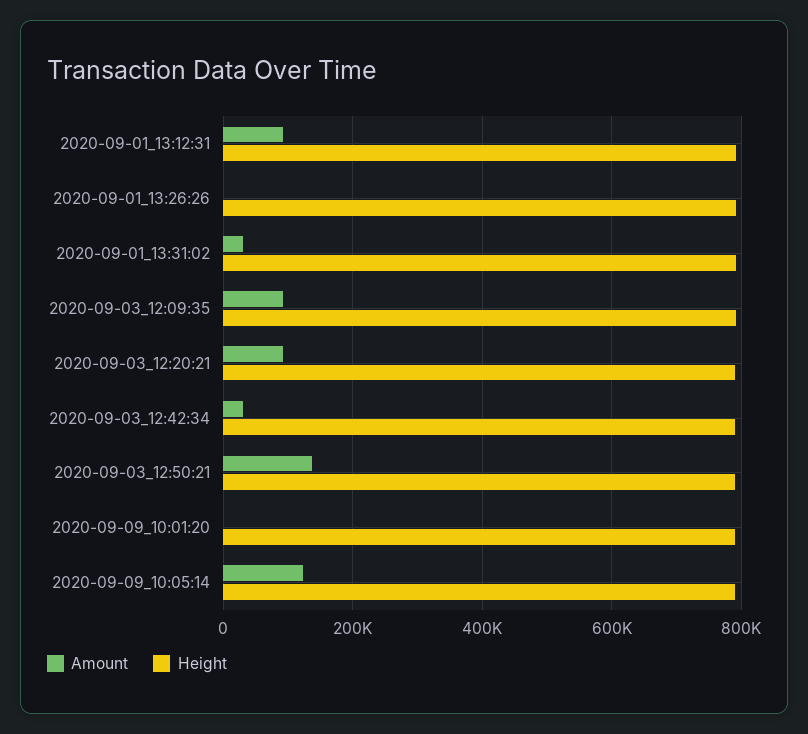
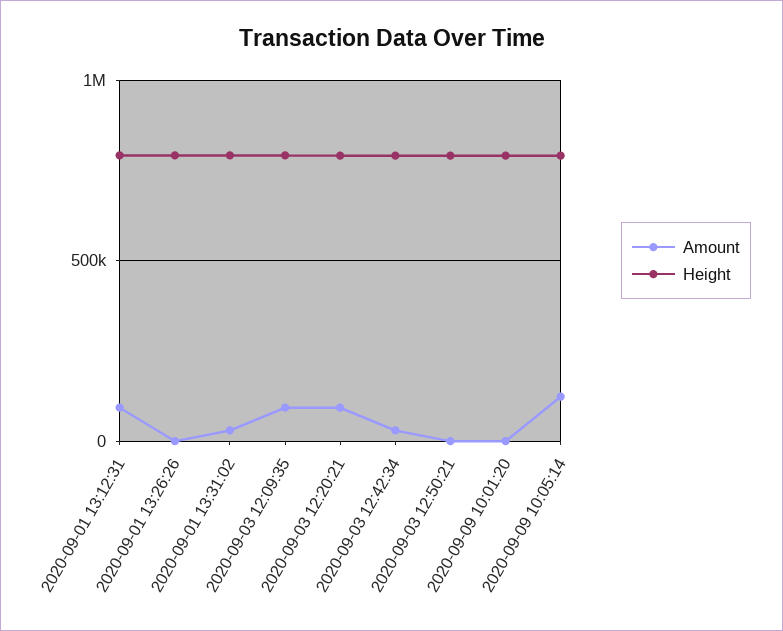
  {
    "Amount": {
      "2020-09-01_13:12:31": 100000,
      "2020-09-01_13:26:26": 0,
      "2020-09-01_13:31:02": 40000,
      "2020-09-03_12:09:35": 100000,
      "2020-09-03_12:20:21": 100000,
      "2020-09-03_12:42:34": 40000,
-     "2020-09-03_12:50:21": 140000,
+     "2020-09-03_12:50:21": 0,
      "2020-09-09_10:01:20": 0,
      "2020-09-09_10:05:14": 120000
    },
    "Height": {
      "2020-09-01_13:12:31": 800000,
      "2020-09-01_13:26:26": 800000,
      "2020-09-01_13:31:02": 800000,
      "2020-09-03_12:09:35": 800000,
      "2020-09-03_12:20:21": 800000,
      "2020-09-03_12:42:34": 800000,
      "2020-09-03_12:50:21": 800000,
      "2020-09-09_10:01:20": 800000,
      "2020-09-09_10:05:14": 800000
    }
  }

